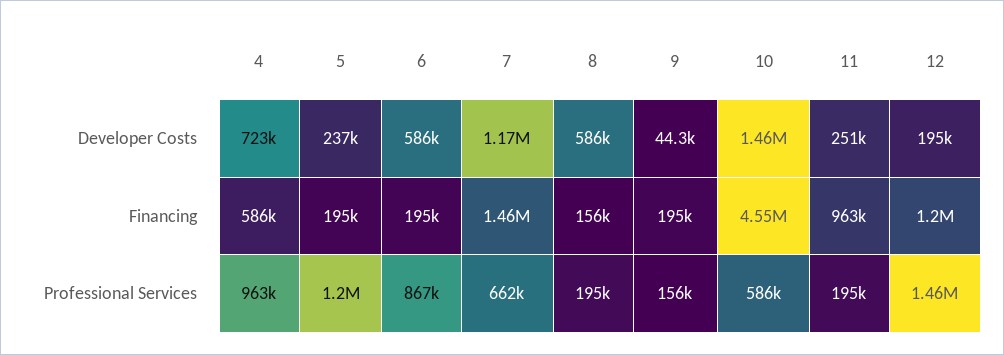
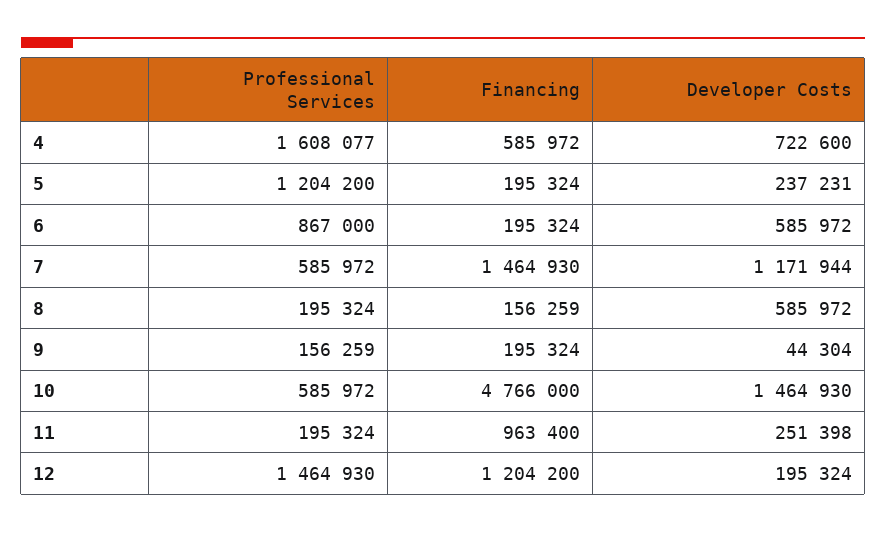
  {
    "4": {
      "Developer Costs": 722600,
      "Financing": 585972,
-     "Professional Services": 963000
+     "Professional Services": 1608077
    },
    "5": {
      "Developer Costs": 237231,
      "Financing": 195324,
      "Professional Services": 1204200
    },
    "6": {
      "Developer Costs": 585972,
      "Financing": 195324,
      "Professional Services": 867000
    },
    "7": {
      "Developer Costs": 1171944,
      "Financing": 1464930,
-     "Professional Services": 662000
+     "Professional Services": 585972
    },
    "8": {
      "Developer Costs": 585972,
      "Financing": 156259,
      "Professional Services": 195324
    },
    "9": {
      "Developer Costs": 44304,
      "Financing": 195324,
      "Professional Services": 156259
    },
    "10": {
      "Developer Costs": 1464930,
-     "Financing": 4550000,
+     "Financing": 4766000,
      "Professional Services": 585972
    },
    "11": {
      "Developer Costs": 251398,
      "Financing": 963400,
      "Professional Services": 195324
    },
    "12": {
      "Developer Costs": 195324,
      "Financing": 1204200,
      "Professional Services": 1464930
    }
  }

